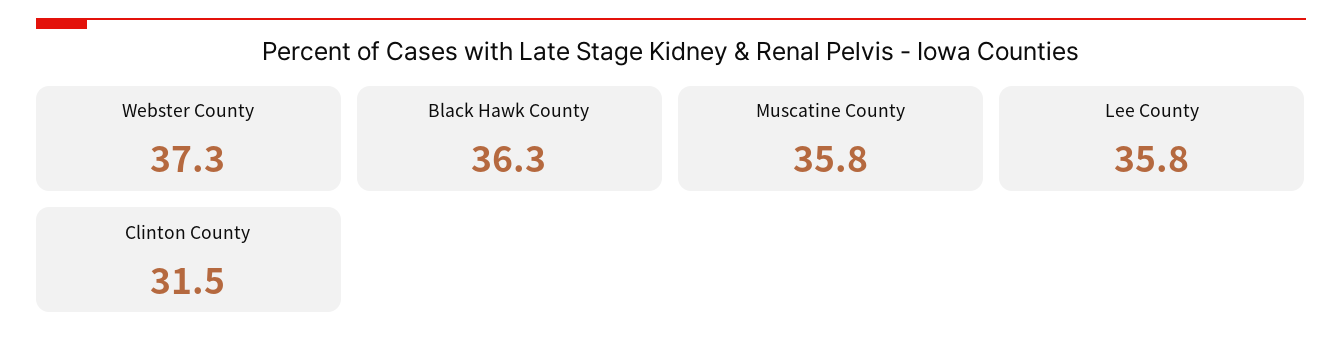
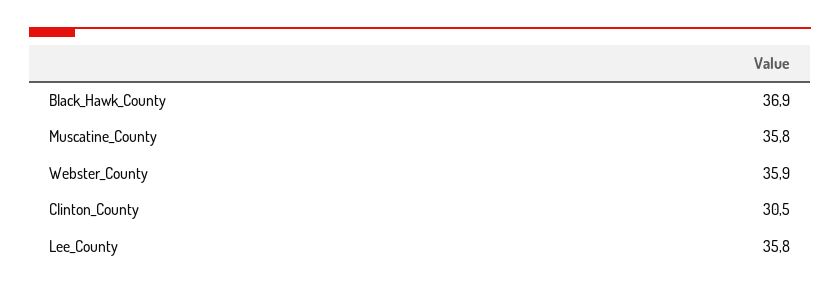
  {
-   "Webster County": 37.3,
+   "Webster County": 35.9,
-   "Black Hawk County": 36.3,
+   "Black Hawk County": 36.9,
    "Muscatine County": 35.8,
    "Lee County": 35.8,
-   "Clinton County": 31.5
+   "Clinton County": 30.5
  }

